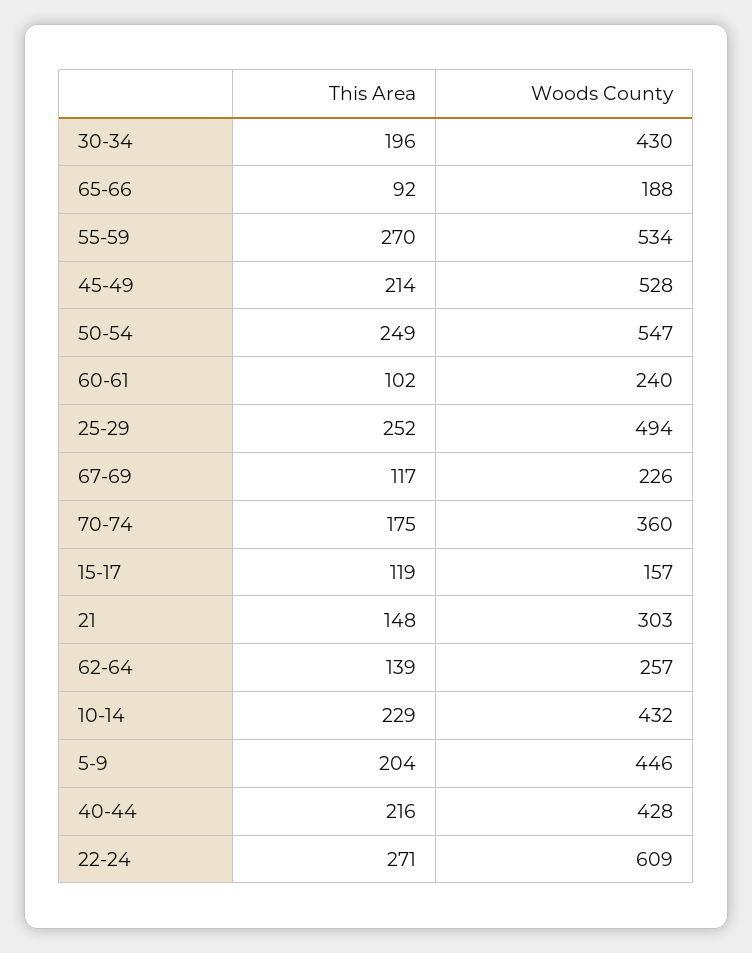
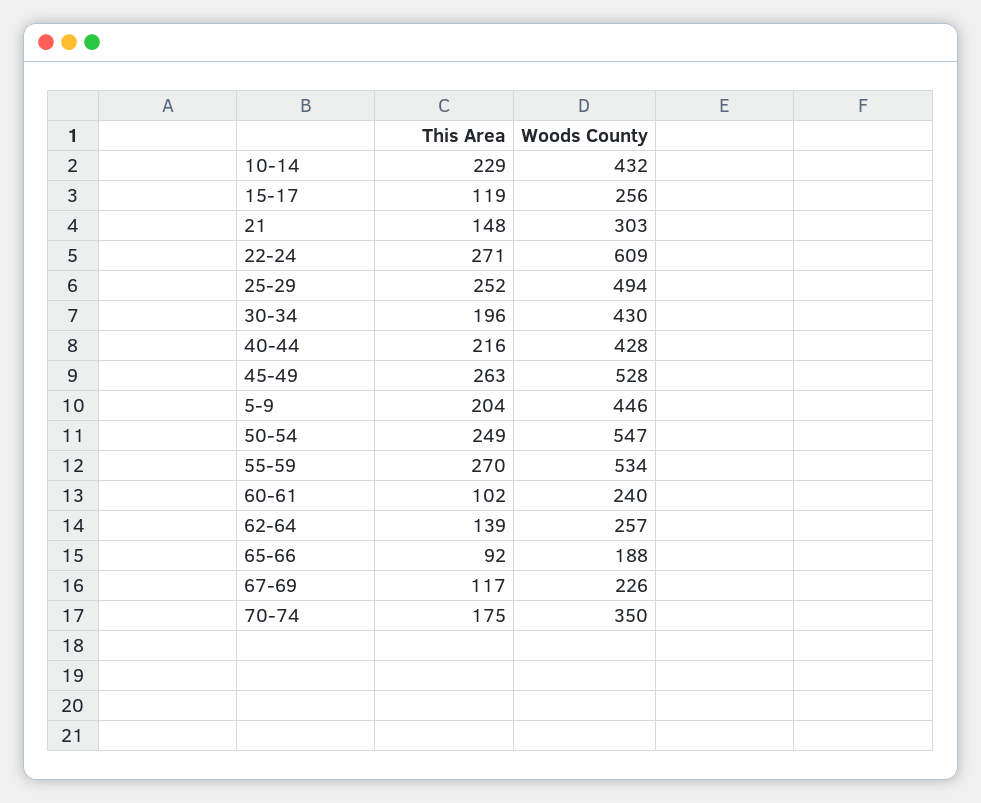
  {
    "This Area": {
      "30-34": 196,
      "65-66": 92,
      "55-59": 270,
-     "45-49": 214,
+     "45-49": 263,
      "50-54": 249,
      "60-61": 102,
      "25-29": 252,
      "67-69": 117,
      "70-74": 175,
      "15-17": 119,
      "21": 148,
      "62-64": 139,
      "10-14": 229,
      "5-9": 204,
      "40-44": 216,
      "22-24": 271
    },
    "Woods County": {
      "30-34": 430,
      "65-66": 188,
      "55-59": 534,
      "45-49": 528,
      "50-54": 547,
      "60-61": 240,
      "25-29": 494,
      "67-69": 226,
-     "70-74": 360,
+     "70-74": 350,
-     "15-17": 157,
+     "15-17": 256,
      "21": 303,
      "62-64": 257,
      "10-14": 432,
      "5-9": 446,
      "40-44": 428,
      "22-24": 609
    }
  }

